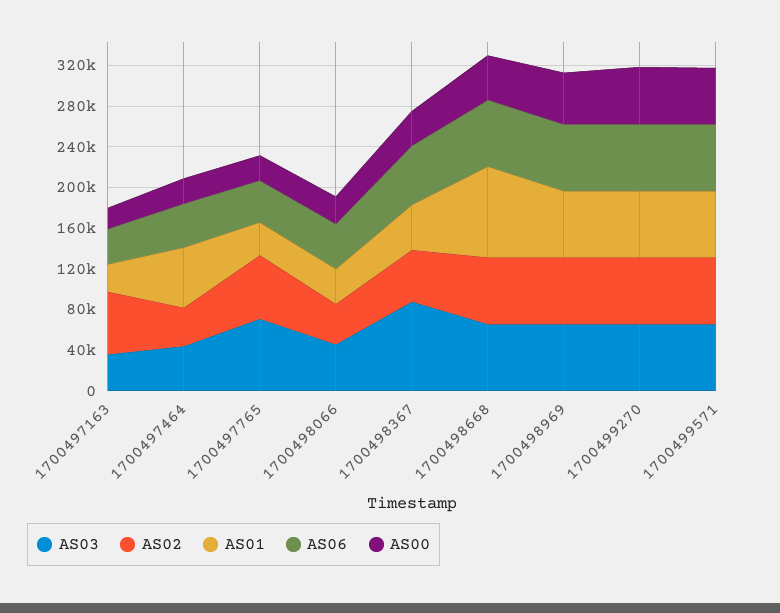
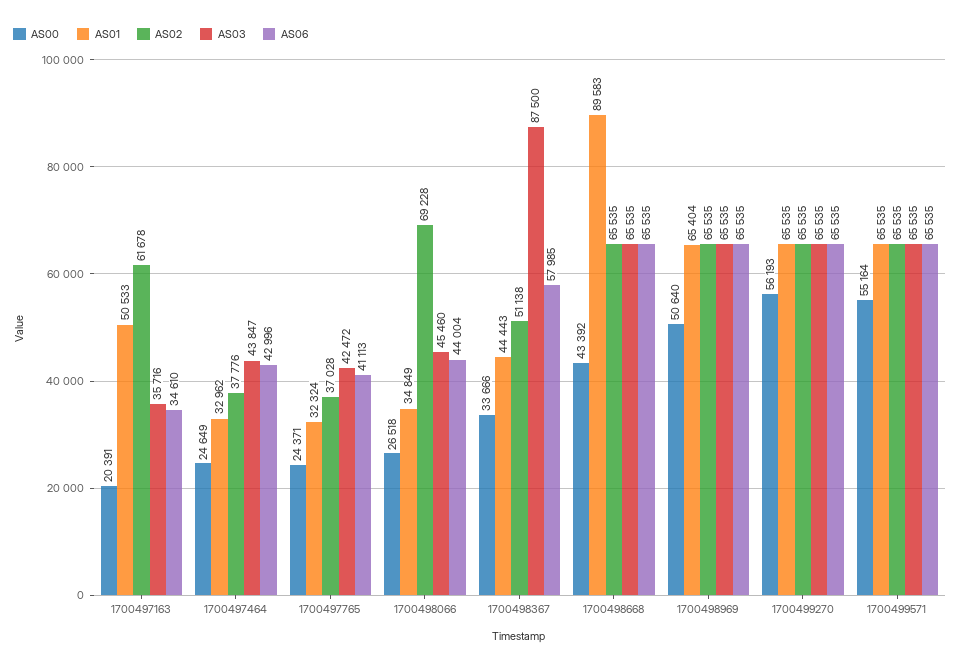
  {
    "AS03": {
      "1700497163": 35716,
      "1700497464": 43847,
-     "1700497765": 70000,
+     "1700497765": 42472,
      "1700498066": 45460,
      "1700498367": 87500,
      "1700498668": 65535,
      "1700498969": 65535,
      "1700499270": 65535,
      "1700499571": 65535
    },
    "AS02": {
      "1700497163": 61678,
      "1700497464": 37776,
-     "1700497765": 60000,
+     "1700497765": 37028,
-     "1700498066": 40000,
+     "1700498066": 69228,
      "1700498367": 51138,
      "1700498668": 65535,
      "1700498969": 65535,
      "1700499270": 65535,
      "1700499571": 65535
    },
    "AS01": {
-     "1700497163": 30000,
+     "1700497163": 50533,
-     "1700497464": 60000,
+     "1700497464": 32962,
      "1700497765": 32324,
      "1700498066": 34849,
      "1700498367": 44443,
      "1700498668": 89583,
      "1700498969": 65404,
      "1700499270": 65535,
      "1700499571": 65535
    },
    "AS06": {
      "1700497163": 34610,
      "1700497464": 42996,
      "1700497765": 41113,
      "1700498066": 44004,
      "1700498367": 57985,
      "1700498668": 65535,
      "1700498969": 65535,
      "1700499270": 65535,
      "1700499571": 65535
    },
    "AS00": {
      "1700497163": 20391,
      "1700497464": 24649,
      "1700497765": 24371,
      "1700498066": 26518,
      "1700498367": 33666,
      "1700498668": 43392,
      "1700498969": 50640,
      "1700499270": 56193,
      "1700499571": 55164
    }
  }

